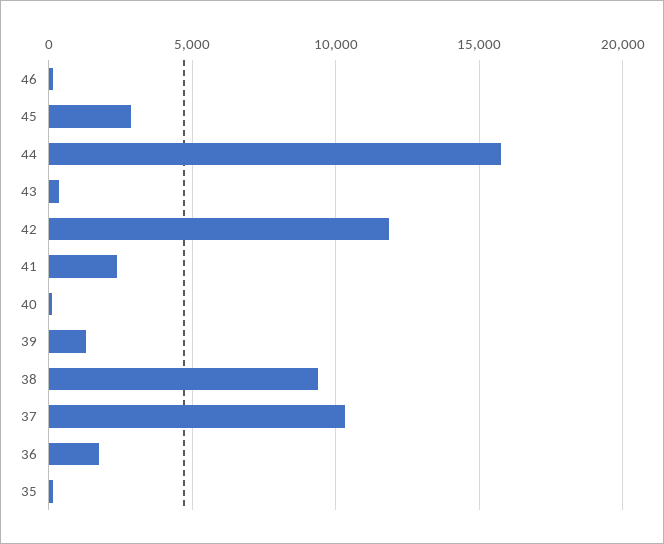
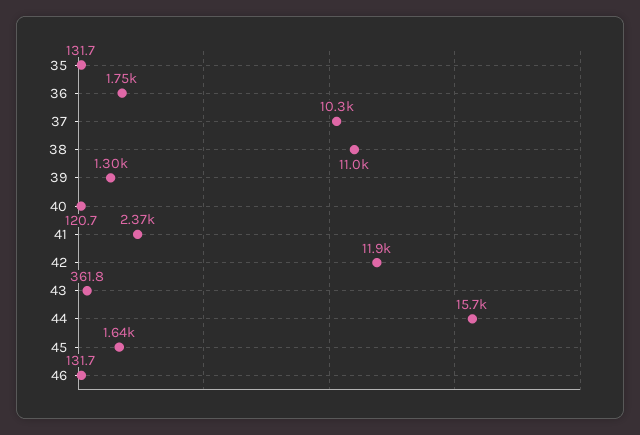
  {
    "46": 131.7,
-   "45": 3000,
+   "45": 1640,
    "44": 15700,
    "43": 361.8,
    "42": 11900,
    "41": 2370,
    "40": 120.7,
    "39": 1300,
-   "38": 9500,
+   "38": 11000,
    "37": 10300,
    "36": 1750,
    "35": 131.7
  }

